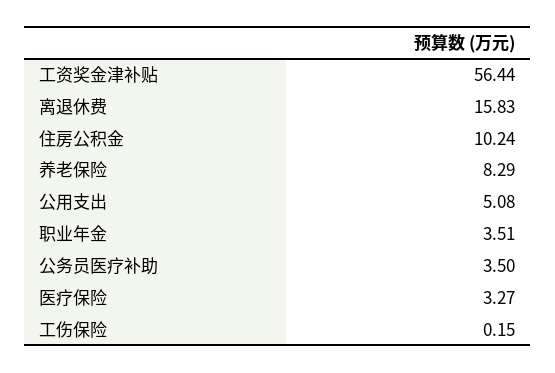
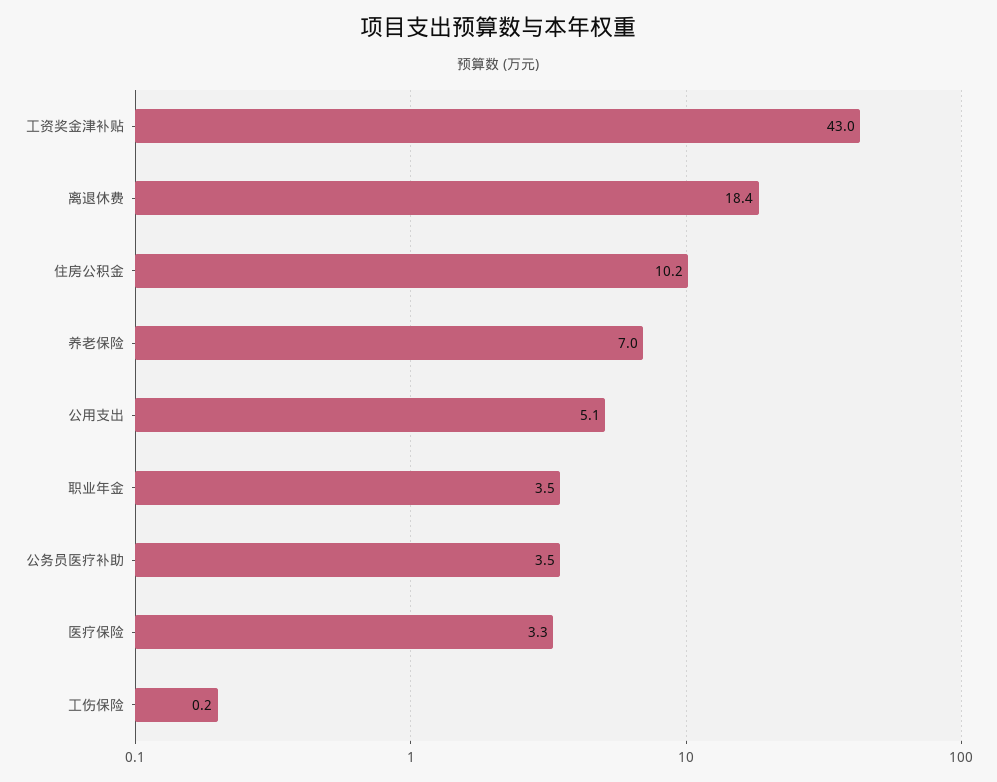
  {
-   "工资奖金津补贴": 56.44,
+   "工资奖金津补贴": 43,
-   "离退休费": 15.83,
+   "离退休费": 18.4,
    "住房公积金": 10.24,
-   "养老保险": 8.29,
+   "养老保险": 7,
    "公用支出": 5.08,
    "职业年金": 3.51,
    "公务员医疗补助": 3.5,
    "医疗保险": 3.27,
    "工伤保险": 0.15
  }

